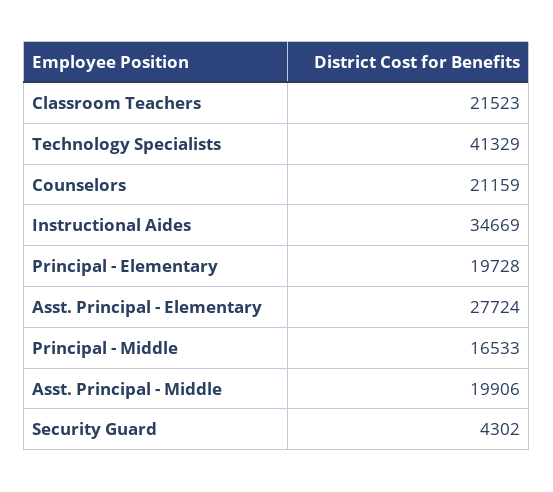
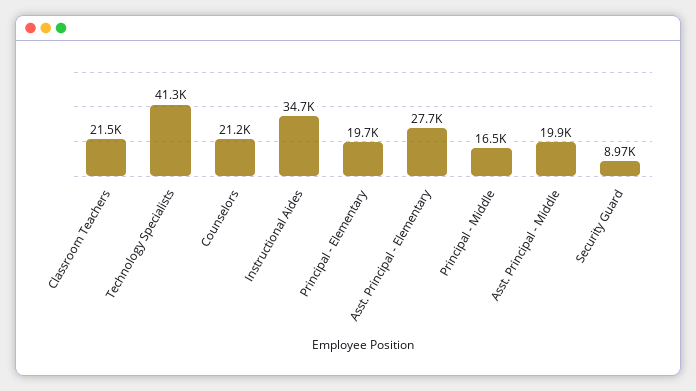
  {
    "Classroom Teachers": 21523,
    "Technology Specialists": 41329,
    "Counselors": 21159,
    "Instructional Aides": 34669,
    "Principal - Elementary": 19728,
    "Asst. Principal - Elementary": 27724,
    "Principal - Middle": 16533,
    "Asst. Principal - Middle": 19906,
-   "Security Guard": 4302
+   "Security Guard": 8970
  }

